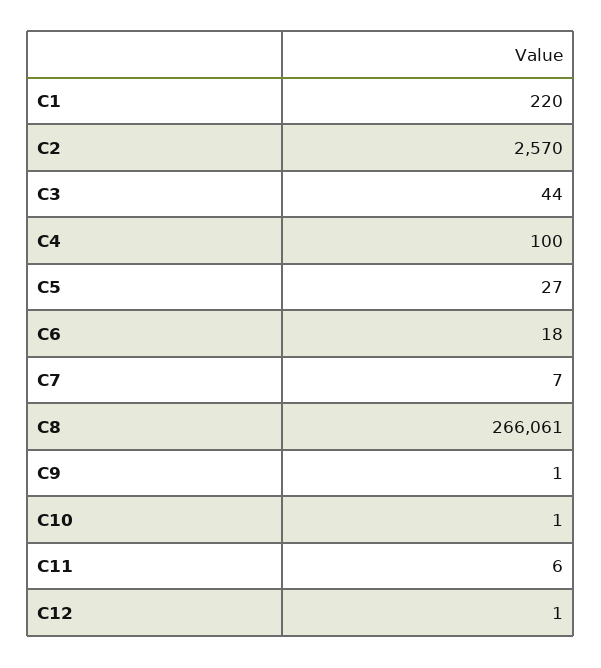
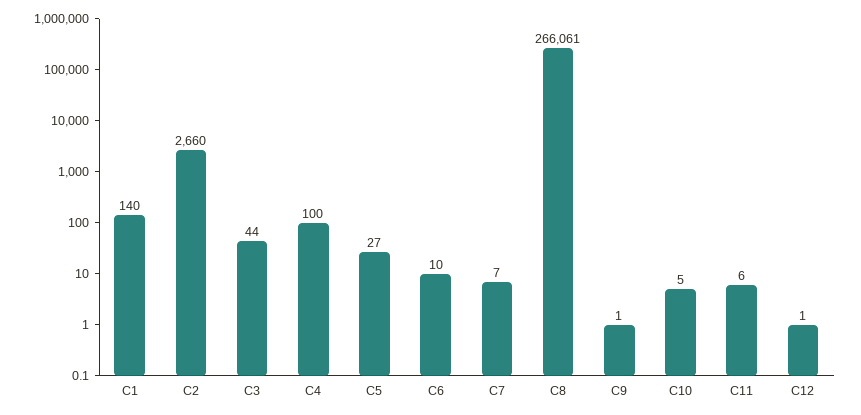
  {
-   "C1": 220,
+   "C1": 140,
-   "C2": 2570,
+   "C2": 2660,
    "C3": 44,
    "C4": 100,
    "C5": 27,
-   "C6": 18,
+   "C6": 10,
    "C7": 7,
    "C8": 266061,
    "C9": 1,
-   "C10": 1,
+   "C10": 5,
    "C11": 6,
    "C12": 1
  }

